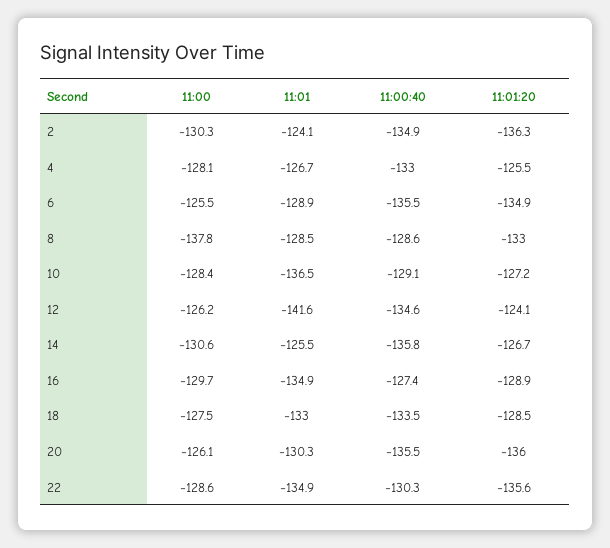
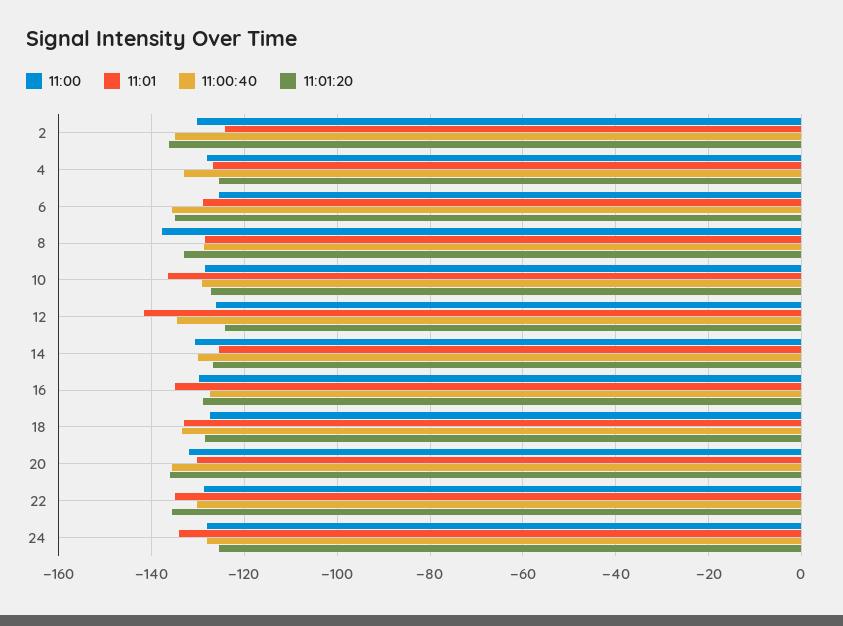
  {
    "11:00": {
      "2": -130.3,
      "4": -128.1,
      "6": -125.5,
      "8": -137.8,
      "10": -128.4,
      "12": -126.2,
      "14": -130.6,
      "16": -129.7,
      "18": -127.5,
-     "20": -126.1,
+     "20": -132,
-     "22": -128.6
+     "22": -128.6,
+     "24": -128
    },
    "11:01": {
      "2": -124.1,
      "4": -126.7,
      "6": -128.9,
      "8": -128.5,
      "10": -136.5,
      "12": -141.6,
      "14": -125.5,
      "16": -134.9,
      "18": -133,
      "20": -130.3,
-     "22": -134.9
+     "22": -134.9,
+     "24": -134
    },
    "11:00:40": {
      "2": -134.9,
      "4": -133,
      "6": -135.5,
      "8": -128.6,
      "10": -129.1,
      "12": -134.6,
-     "14": -135.8,
+     "14": -130,
      "16": -127.4,
      "18": -133.5,
      "20": -135.5,
-     "22": -130.3
+     "22": -130.3,
+     "24": -128
    },
    "11:01:20": {
      "2": -136.3,
      "4": -125.5,
      "6": -134.9,
      "8": -133,
      "10": -127.2,
      "12": -124.1,
      "14": -126.7,
      "16": -128.9,
      "18": -128.5,
      "20": -136,
-     "22": -135.6
+     "22": -135.6,
+     "24": -126
    }
  }

